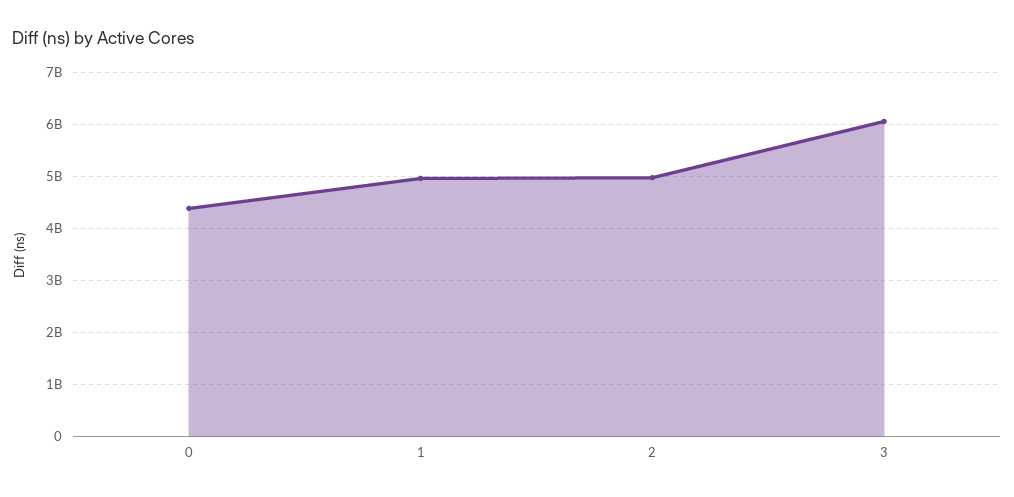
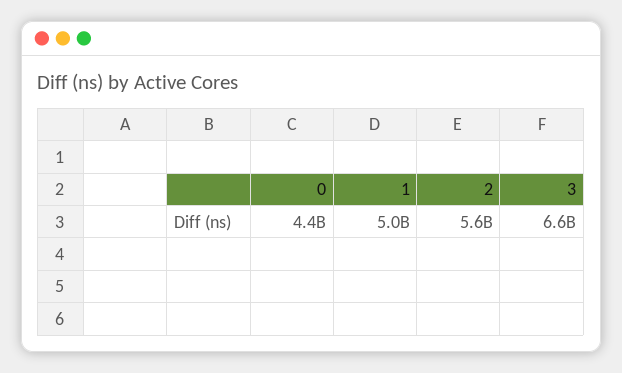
  {
    "0": 4400000000,
    "1": 5000000000,
-   "2": 5000000000,
+   "2": 5600000000,
-   "3": 6000000000
+   "3": 6600000000
  }

